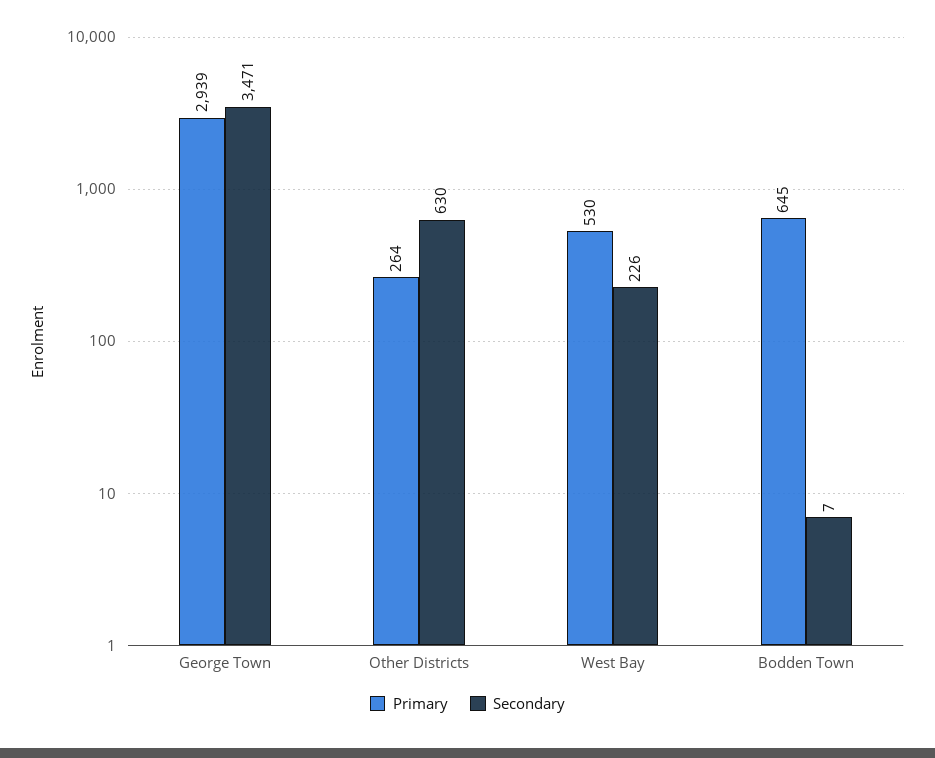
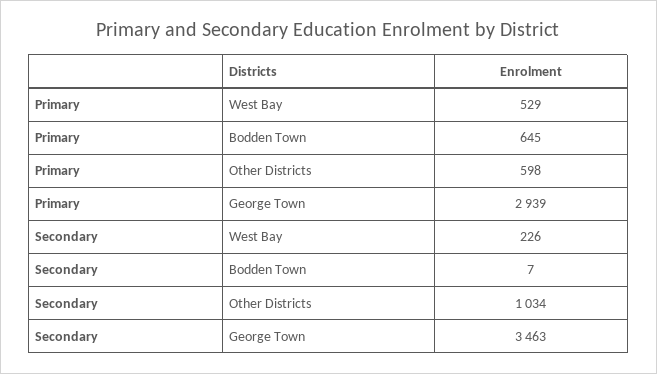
  {
    "Primary": {
      "George Town": 2939,
-     "Other Districts": 264,
+     "Other Districts": 598,
-     "West Bay": 530,
+     "West Bay": 529,
      "Bodden Town": 645
    },
    "Secondary": {
-     "George Town": 3471,
+     "George Town": 3463,
-     "Other Districts": 630,
+     "Other Districts": 1034,
      "West Bay": 226,
      "Bodden Town": 7
    }
  }

